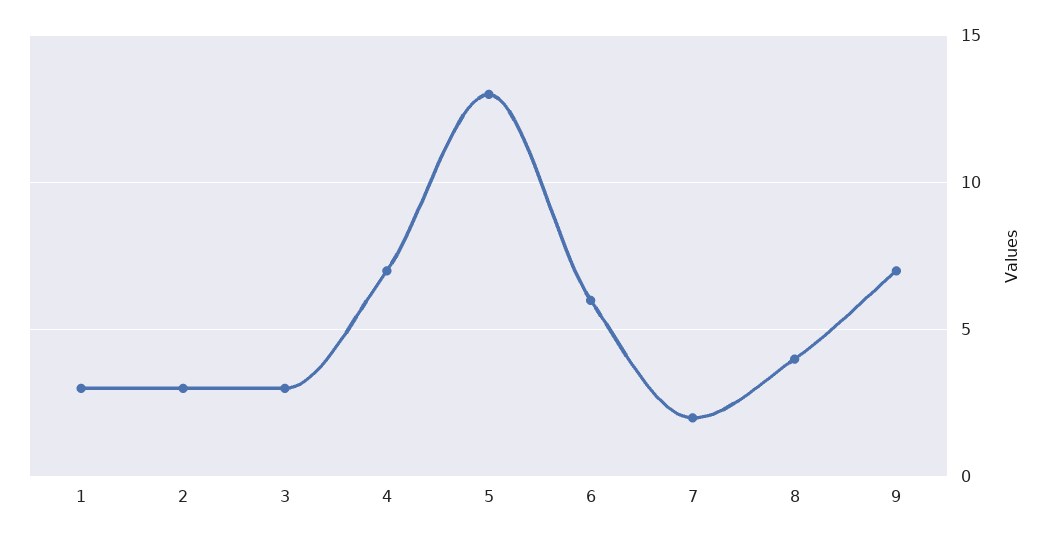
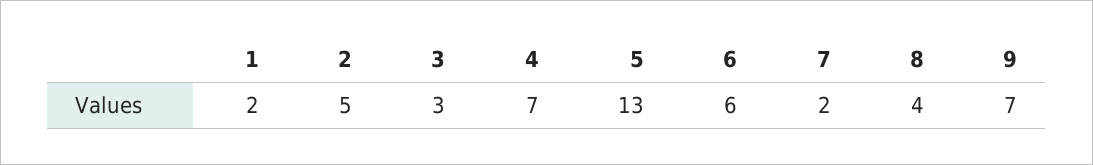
  {
-   "1": 3,
+   "1": 2,
-   "2": 3,
+   "2": 5,
    "3": 3,
    "4": 7,
    "5": 13,
    "6": 6,
    "7": 2,
    "8": 4,
    "9": 7
  }

